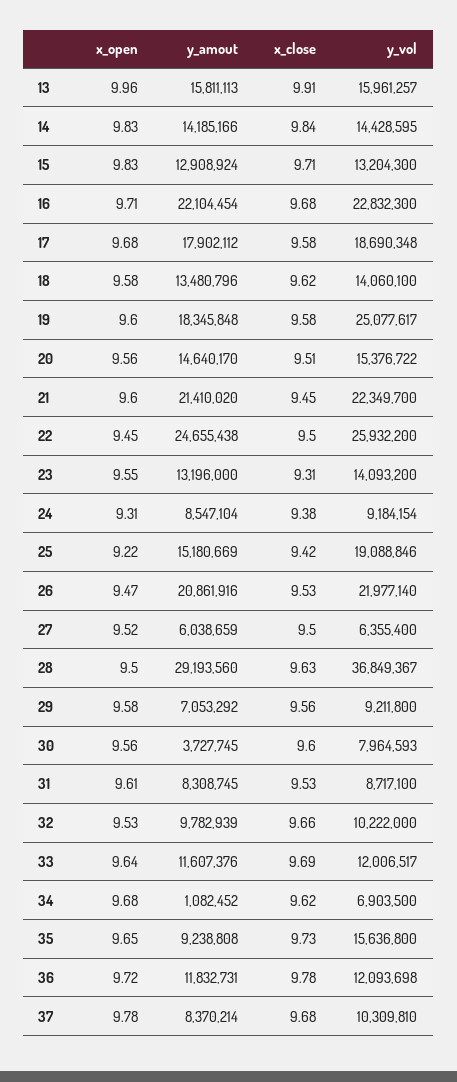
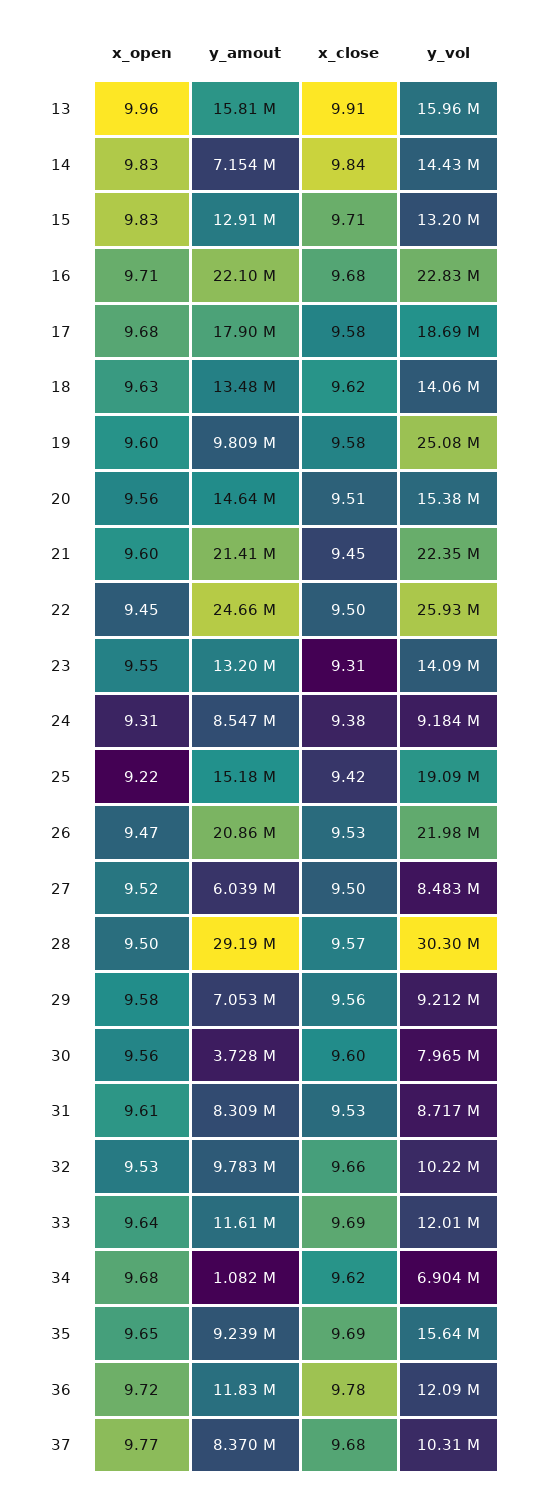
  {
    "x_open": {
      "13": 9.96,
      "14": 9.83,
      "15": 9.83,
      "16": 9.71,
      "17": 9.68,
-     "18": 9.58,
+     "18": 9.63,
      "19": 9.6,
      "20": 9.56,
      "21": 9.6,
      "22": 9.45,
      "23": 9.55,
      "24": 9.31,
      "25": 9.22,
      "26": 9.47,
      "27": 9.52,
      "28": 9.5,
      "29": 9.58,
      "30": 9.56,
      "31": 9.61,
      "32": 9.53,
      "33": 9.64,
      "34": 9.68,
      "35": 9.65,
      "36": 9.72,
-     "37": 9.78
+     "37": 9.77
    },
    "y_amout": {
      "13": 15811113,
-     "14": 14185166,
+     "14": 7154000,
      "15": 12908924,
      "16": 22104454,
      "17": 17902112,
      "18": 13480796,
-     "19": 18345848,
+     "19": 9809000,
      "20": 14640170,
      "21": 21410020,
      "22": 24655438,
      "23": 13196000,
      "24": 8547104,
      "25": 15180669,
      "26": 20861916,
      "27": 6038659,
      "28": 29193560,
      "29": 7053292,
      "30": 3727745,
      "31": 8308745,
      "32": 9782939,
      "33": 11607376,
      "34": 1082452,
      "35": 9238808,
      "36": 11832731,
      "37": 8370214
    },
    "x_close": {
      "13": 9.91,
      "14": 9.84,
      "15": 9.71,
      "16": 9.68,
      "17": 9.58,
      "18": 9.62,
      "19": 9.58,
      "20": 9.51,
      "21": 9.45,
      "22": 9.5,
      "23": 9.31,
      "24": 9.38,
      "25": 9.42,
      "26": 9.53,
      "27": 9.5,
-     "28": 9.63,
+     "28": 9.57,
      "29": 9.56,
      "30": 9.6,
      "31": 9.53,
      "32": 9.66,
      "33": 9.69,
      "34": 9.62,
-     "35": 9.73,
+     "35": 9.69,
      "36": 9.78,
      "37": 9.68
    },
    "y_vol": {
      "13": 15961257,
      "14": 14428595,
      "15": 13204300,
      "16": 22832300,
      "17": 18690348,
      "18": 14060100,
      "19": 25077617,
      "20": 15376722,
      "21": 22349700,
      "22": 25932200,
      "23": 14093200,
      "24": 9184154,
      "25": 19088846,
      "26": 21977140,
-     "27": 6355400,
+     "27": 8483000,
-     "28": 36849367,
+     "28": 30300000,
      "29": 9211800,
      "30": 7964593,
      "31": 8717100,
      "32": 10222000,
      "33": 12006517,
      "34": 6903500,
      "35": 15636800,
      "36": 12093698,
      "37": 10309810
    }
  }

